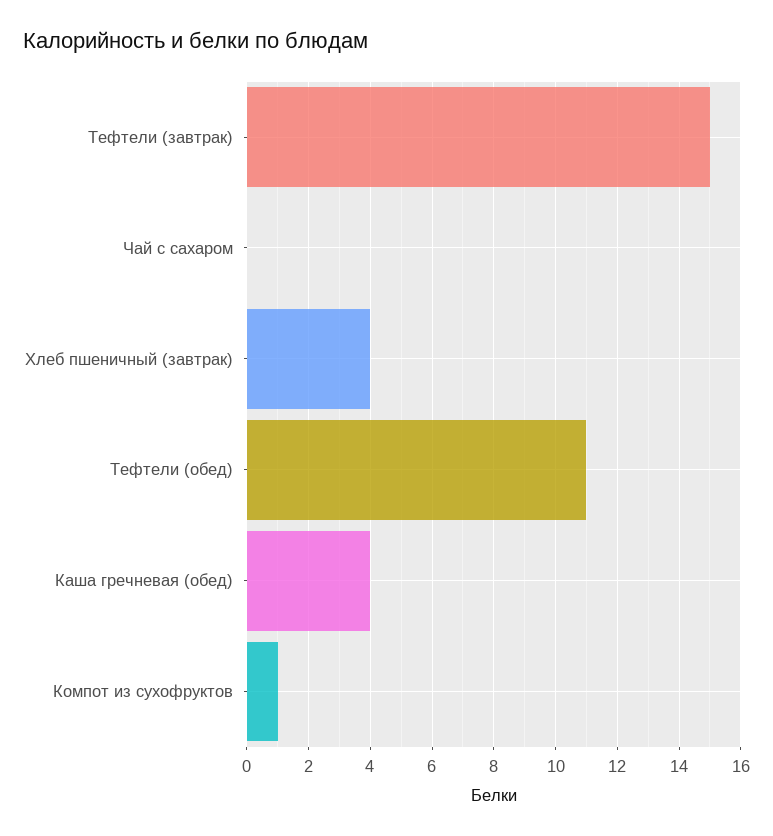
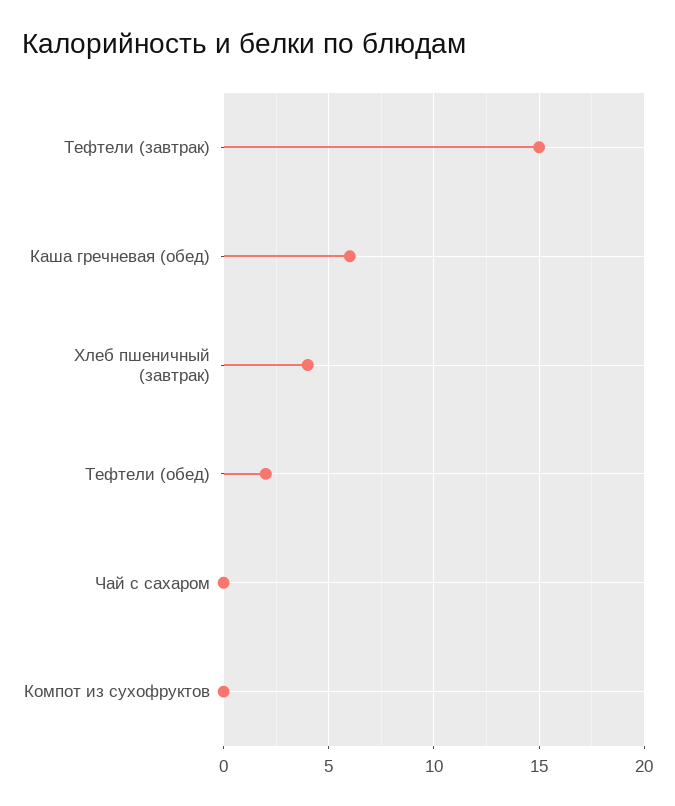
  {
    "Тефтели (завтрак)": 15,
    "Чай с сахаром": 0,
    "Хлеб пшеничный (завтрак)": 4,
-   "Тефтели (обед)": 11,
+   "Тефтели (обед)": 2,
-   "Каша гречневая (обед)": 4,
+   "Каша гречневая (обед)": 6,
-   "Компот из сухофруктов": 1
+   "Компот из сухофруктов": 0
  }

